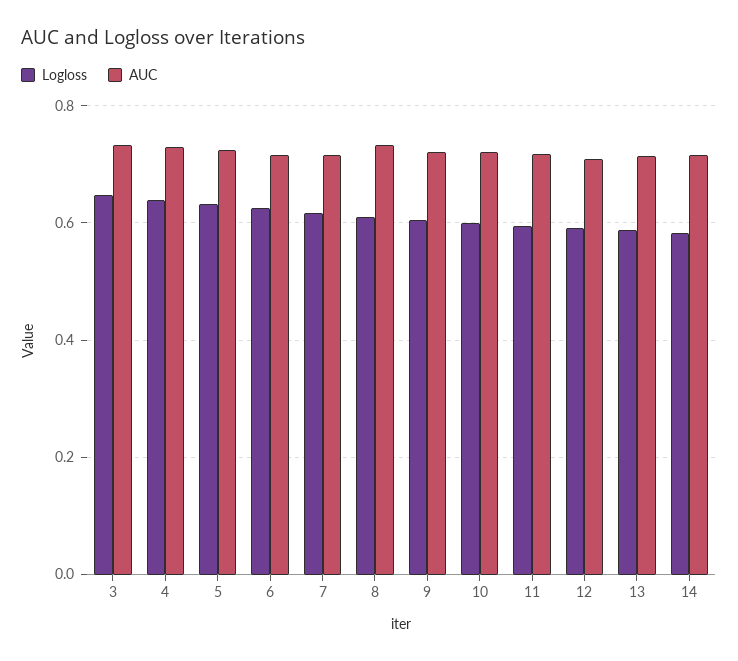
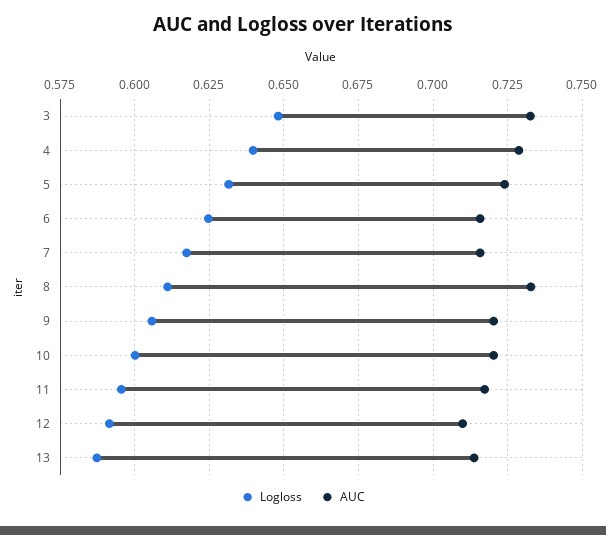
  {
    "Logloss": {
      "3": 0.6475,
      "4": 0.64,
      "5": 0.6325,
      "6": 0.625,
      "7": 0.6175,
      "8": 0.61,
      "9": 0.605,
      "10": 0.6,
      "11": 0.595,
      "12": 0.5925,
-     "13": 0.5875,
+     "13": 0.5875
-     "14": 0.58
    },
    "AUC": {
      "3": 0.7325,
      "4": 0.73,
      "5": 0.725,
      "6": 0.715,
      "7": 0.715,
      "8": 0.7325,
      "9": 0.72,
      "10": 0.72,
      "11": 0.7175,
      "12": 0.71,
-     "13": 0.715,
+     "13": 0.715
-     "14": 0.72
    }
  }

